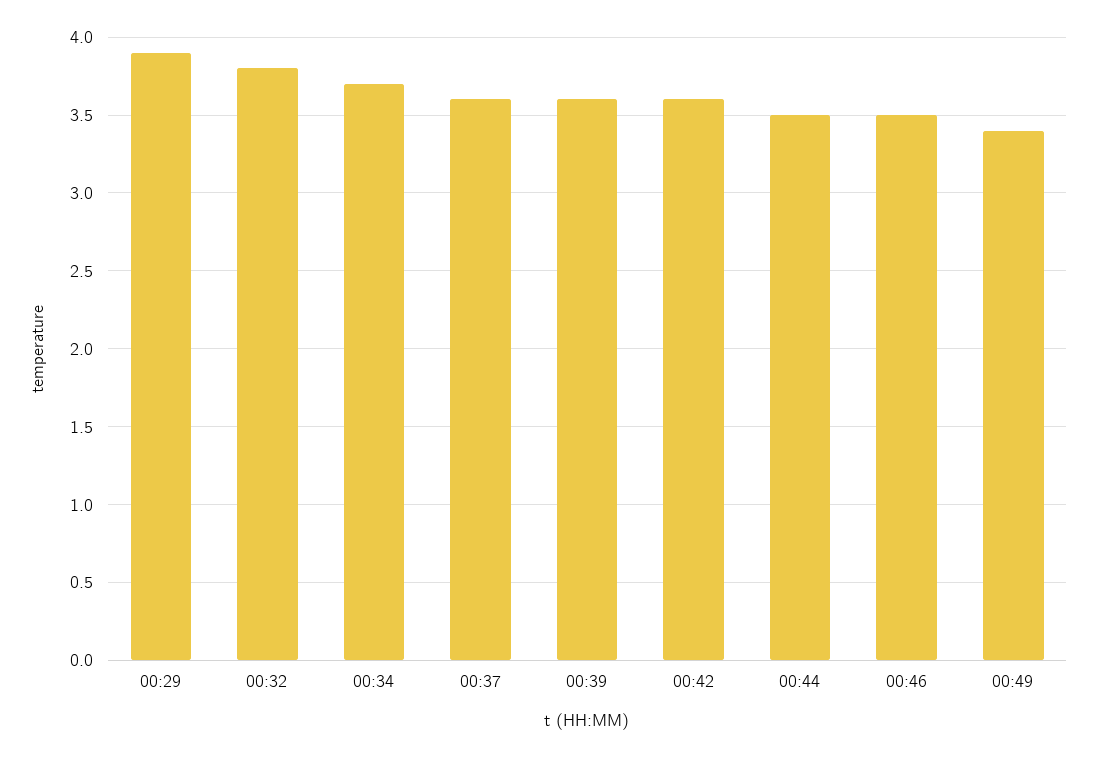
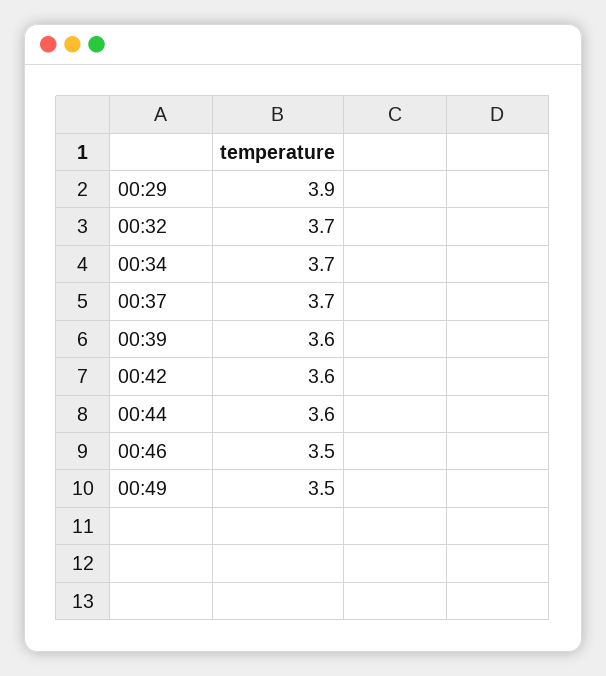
  {
    "00:29": 3.9,
-   "00:32": 3.8,
+   "00:32": 3.7,
    "00:34": 3.7,
-   "00:37": 3.6,
+   "00:37": 3.7,
    "00:39": 3.6,
    "00:42": 3.6,
-   "00:44": 3.5,
+   "00:44": 3.6,
    "00:46": 3.5,
-   "00:49": 3.4
+   "00:49": 3.5
  }

